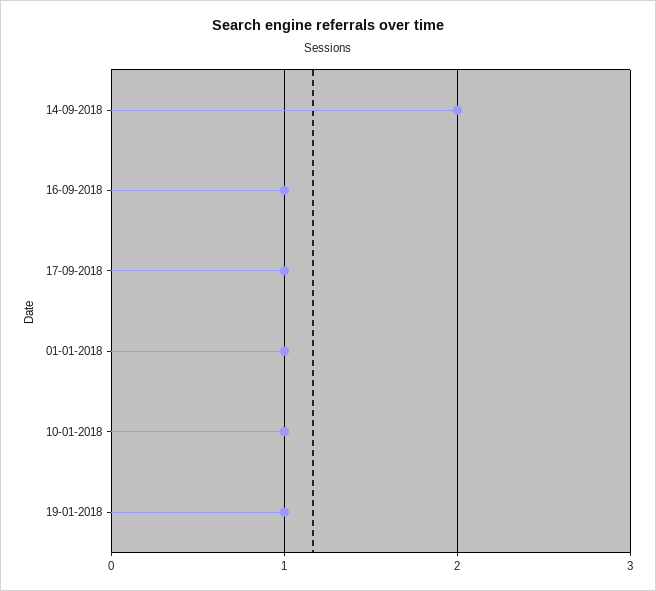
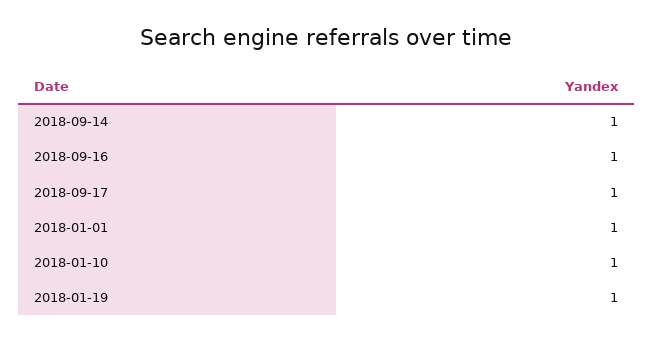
  {
-   "14-09-2018": 2,
+   "14-09-2018": 1,
    "16-09-2018": 1,
    "17-09-2018": 1,
    "01-01-2018": 1,
    "10-01-2018": 1,
    "19-01-2018": 1
  }

